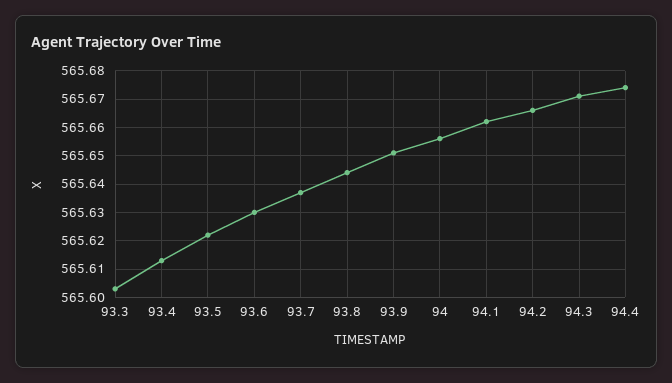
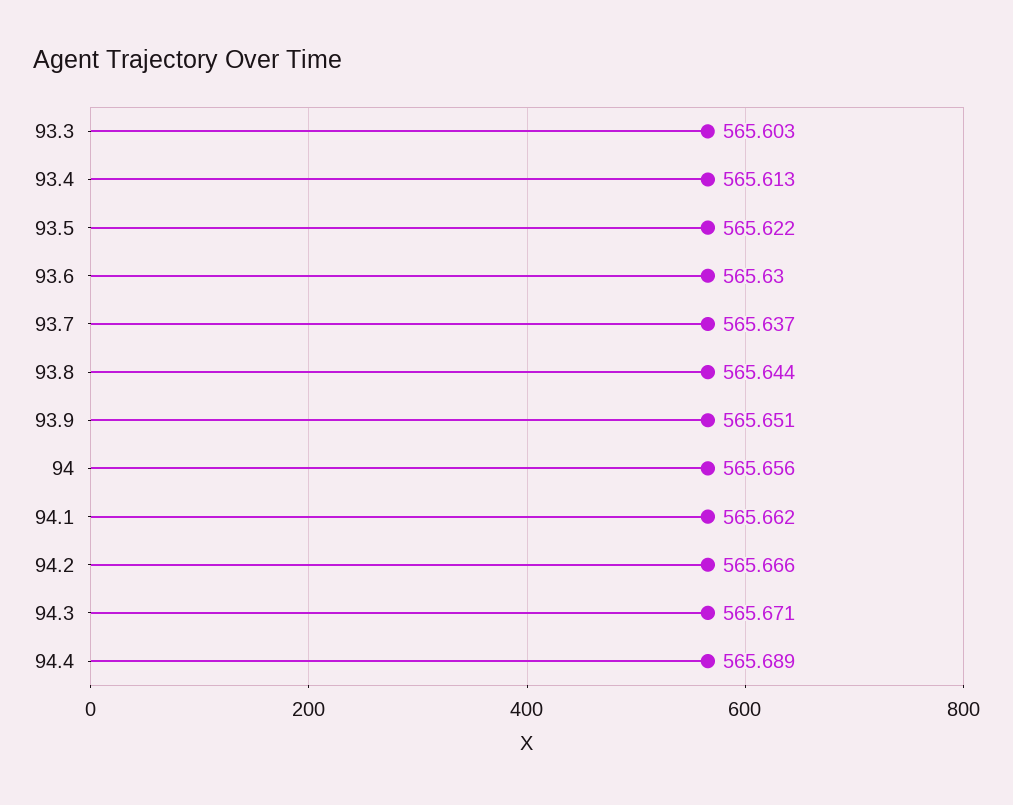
  {
    "93.3": 565.603,
    "93.4": 565.613,
    "93.5": 565.622,
    "93.6": 565.63,
    "93.7": 565.637,
    "93.8": 565.644,
    "93.9": 565.651,
    "94": 565.656,
    "94.1": 565.662,
    "94.2": 565.666,
    "94.3": 565.671,
-   "94.4": 565.675
+   "94.4": 565.689
  }

